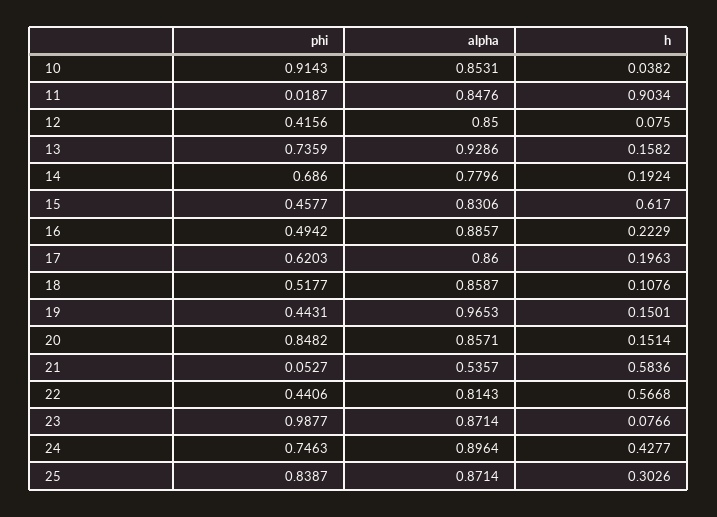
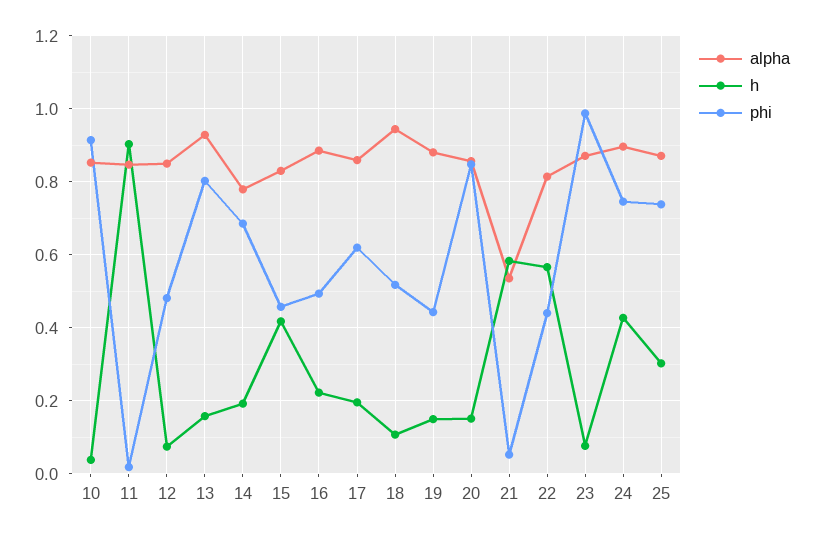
  {
    "phi": {
      "10": 0.9143,
      "11": 0.0187,
-     "12": 0.4156,
+     "12": 0.48,
-     "13": 0.7359,
+     "13": 0.8,
      "14": 0.686,
      "15": 0.4577,
      "16": 0.4942,
      "17": 0.6203,
      "18": 0.5177,
      "19": 0.4431,
      "20": 0.8482,
      "21": 0.0527,
      "22": 0.4406,
      "23": 0.9877,
      "24": 0.7463,
-     "25": 0.8387
+     "25": 0.74
    },
    "alpha": {
      "10": 0.8531,
      "11": 0.8476,
      "12": 0.85,
      "13": 0.9286,
      "14": 0.7796,
      "15": 0.8306,
      "16": 0.8857,
      "17": 0.86,
-     "18": 0.8587,
+     "18": 0.94,
-     "19": 0.9653,
+     "19": 0.88,
      "20": 0.8571,
      "21": 0.5357,
      "22": 0.8143,
      "23": 0.8714,
      "24": 0.8964,
      "25": 0.8714
    },
    "h": {
      "10": 0.0382,
      "11": 0.9034,
      "12": 0.075,
      "13": 0.1582,
      "14": 0.1924,
-     "15": 0.617,
+     "15": 0.42,
      "16": 0.2229,
      "17": 0.1963,
      "18": 0.1076,
      "19": 0.1501,
      "20": 0.1514,
      "21": 0.5836,
      "22": 0.5668,
      "23": 0.0766,
      "24": 0.4277,
      "25": 0.3026
    }
  }

